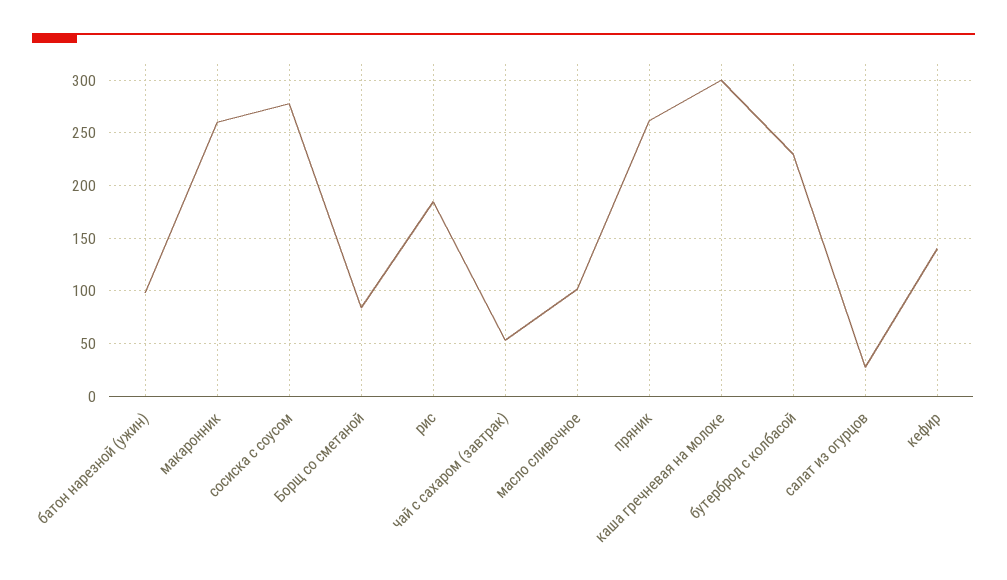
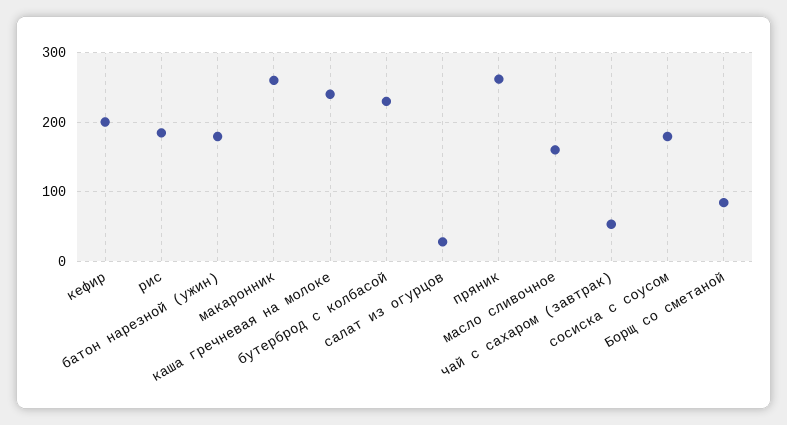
  {
-   "батон нарезной (ужин)": 100,
+   "батон нарезной (ужин)": 180,
    "макаронник": 260,
-   "сосиска с соусом": 280,
+   "сосиска с соусом": 180,
    "Борщ со сметаной": 80,
    "рис": 180,
    "чай с сахаром (завтрак)": 50,
-   "масло сливочное": 100,
+   "масло сливочное": 160,
    "пряник": 260,
-   "каша гречневая на молоке": 300,
+   "каша гречневая на молоке": 240,
    "бутерброд с колбасой": 230,
    "салат из огурцов": 30,
-   "кефир": 140
+   "кефир": 200
  }

